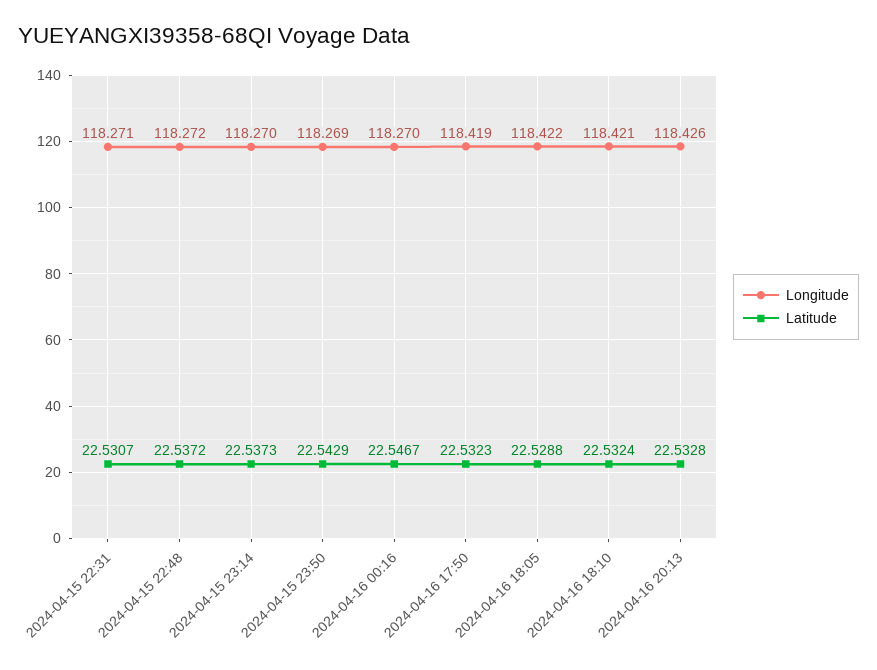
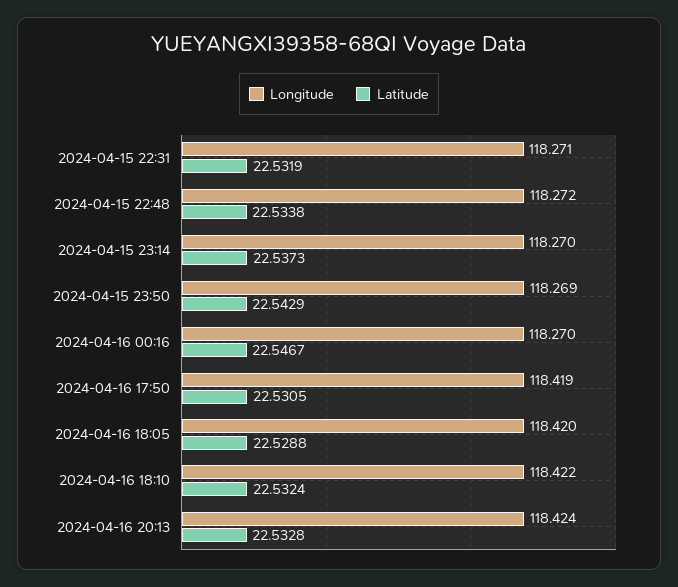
  {
    "Longitude": {
      "2024-04-15 22:31": 118.271,
      "2024-04-15 22:48": 118.272,
      "2024-04-15 23:14": 118.27,
      "2024-04-15 23:50": 118.269,
      "2024-04-16 00:16": 118.27,
      "2024-04-16 17:50": 118.419,
-     "2024-04-16 18:05": 118.422,
+     "2024-04-16 18:05": 118.42,
-     "2024-04-16 18:10": 118.421,
+     "2024-04-16 18:10": 118.422,
-     "2024-04-16 20:13": 118.426
+     "2024-04-16 20:13": 118.424
    },
    "Latitude": {
-     "2024-04-15 22:31": 22.5307,
+     "2024-04-15 22:31": 22.5319,
-     "2024-04-15 22:48": 22.5372,
+     "2024-04-15 22:48": 22.5338,
      "2024-04-15 23:14": 22.5373,
      "2024-04-15 23:50": 22.5429,
      "2024-04-16 00:16": 22.5467,
-     "2024-04-16 17:50": 22.5323,
+     "2024-04-16 17:50": 22.5305,
      "2024-04-16 18:05": 22.5288,
      "2024-04-16 18:10": 22.5324,
      "2024-04-16 20:13": 22.5328
    }
  }

